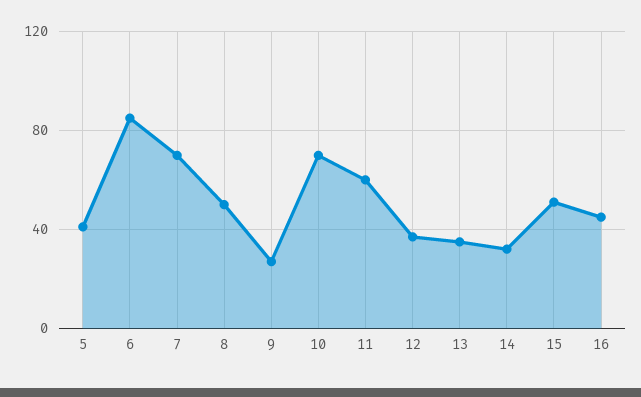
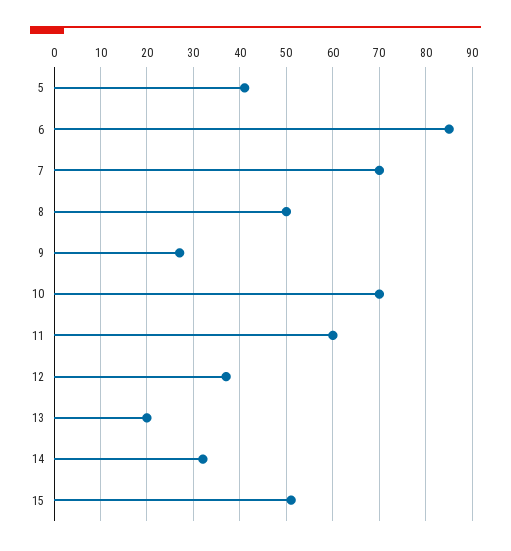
  {
    "5": 40,
    "6": 85,
    "7": 70,
    "8": 50,
    "9": 25,
    "10": 70,
    "11": 60,
    "12": 35,
-   "13": 35,
+   "13": 20,
    "14": 30,
-   "15": 50,
+   "15": 50
-   "16": 45
  }

